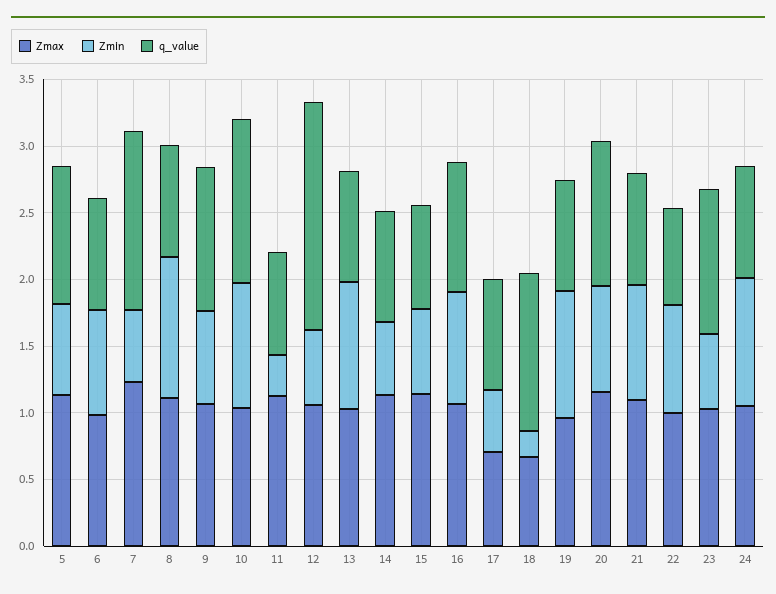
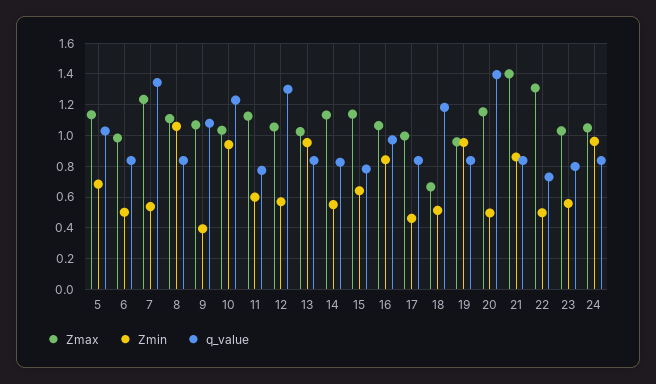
  {
    "Zmax": {
      "5": 1.15,
      "6": 1,
      "7": 1.25,
      "8": 1.1,
      "9": 1.05,
      "10": 1.05,
      "11": 1.15,
      "12": 1.05,
      "13": 1.05,
      "14": 1.15,
      "15": 1.15,
      "16": 1.05,
-     "17": 0.7,
+     "17": 1,
      "18": 0.65,
      "19": 0.95,
      "20": 1.15,
-     "21": 1.1,
+     "21": 1.4,
-     "22": 1,
+     "22": 1.3,
      "23": 1.05,
      "24": 1.05
    },
    "Zmin": {
      "5": 0.7,
-     "6": 0.8,
+     "6": 0.5,
      "7": 0.55,
      "8": 1.05,
-     "9": 0.7,
+     "9": 0.4,
      "10": 0.95,
-     "11": 0.3,
+     "11": 0.6,
      "12": 0.55,
      "13": 0.95,
      "14": 0.55,
      "15": 0.65,
      "16": 0.85,
      "17": 0.45,
-     "18": 0.2,
+     "18": 0.5,
      "19": 0.95,
-     "20": 0.8,
+     "20": 0.5,
      "21": 0.85,
-     "22": 0.8,
+     "22": 0.5,
      "23": 0.55,
      "24": 0.95
    },
    "q_value": {
      "5": 1.05,
      "6": 0.85,
      "7": 1.35,
      "8": 0.85,
      "9": 1.1,
      "10": 1.25,
      "11": 0.75,
-     "12": 1.7,
+     "12": 1.3,
      "13": 0.85,
      "14": 0.85,
      "15": 0.8,
      "16": 0.95,
      "17": 0.85,
      "18": 1.2,
      "19": 0.85,
-     "20": 1.1,
+     "20": 1.4,
      "21": 0.85,
      "22": 0.75,
-     "23": 1.1,
+     "23": 0.8,
      "24": 0.85
    }
  }

